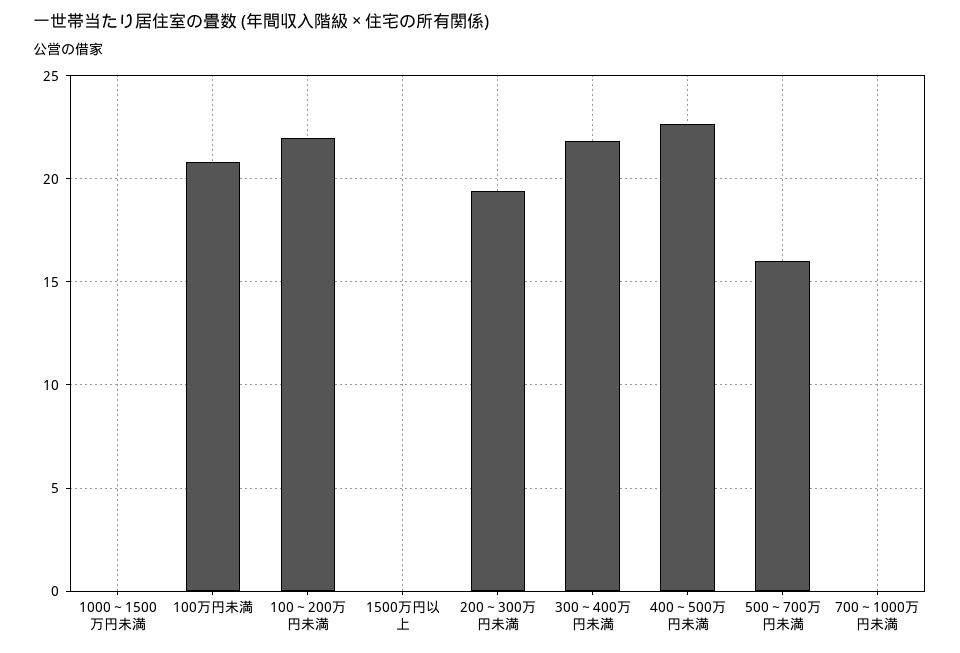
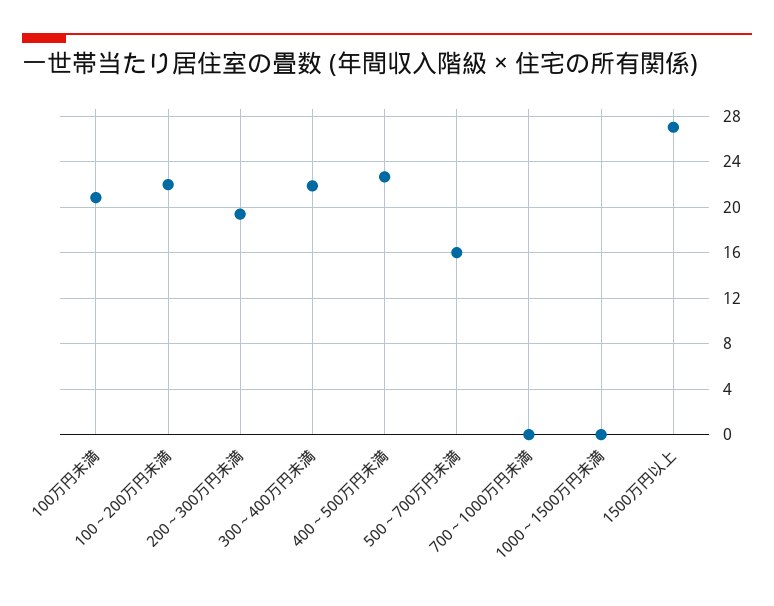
  {
    "1000～1500万円未満": 0,
    "100万円未満": 21,
    "100～200万円未満": 22,
-   "1500万円以上": 0,
+   "1500万円以上": 27,
    "200～300万円未満": 19.5,
    "300～400万円未満": 22,
    "400～500万円未満": 22.5,
    "500～700万円未満": 16,
    "700～1000万円未満": 0
  }

